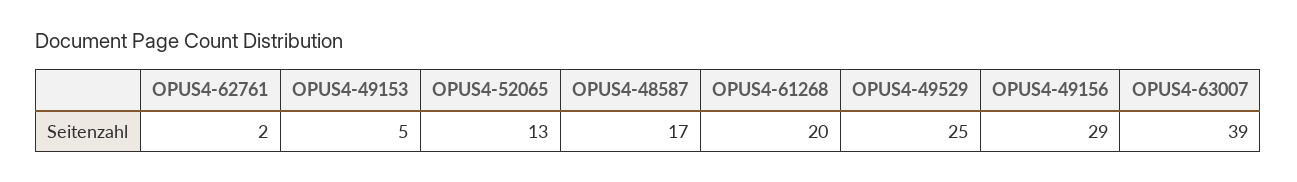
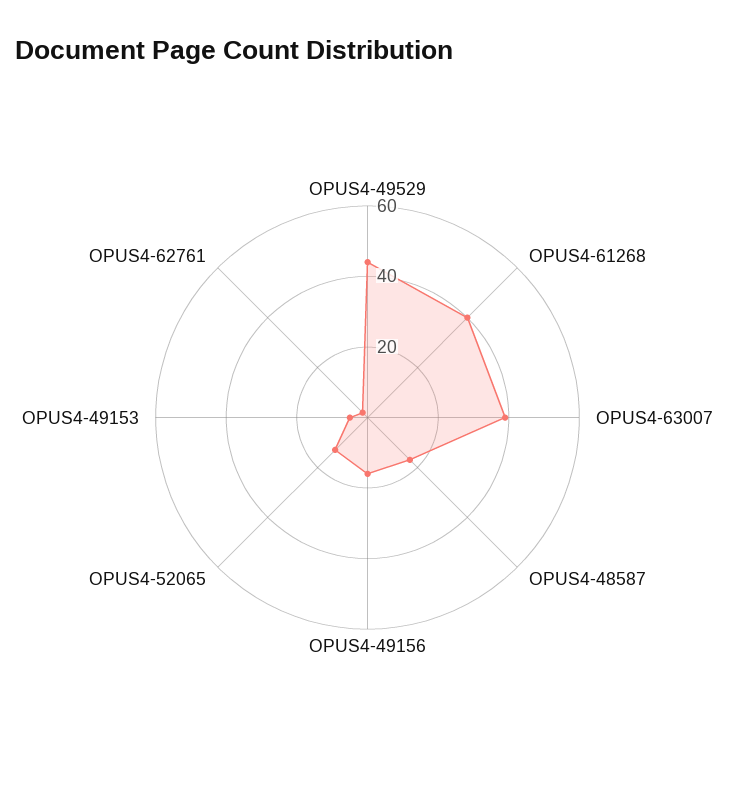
  {
    "OPUS4-62761": 2,
    "OPUS4-49153": 5,
    "OPUS4-52065": 13,
    "OPUS4-48587": 17,
-   "OPUS4-61268": 20,
+   "OPUS4-61268": 40,
-   "OPUS4-49529": 25,
+   "OPUS4-49529": 45,
-   "OPUS4-49156": 29,
+   "OPUS4-49156": 15,
    "OPUS4-63007": 39
  }

